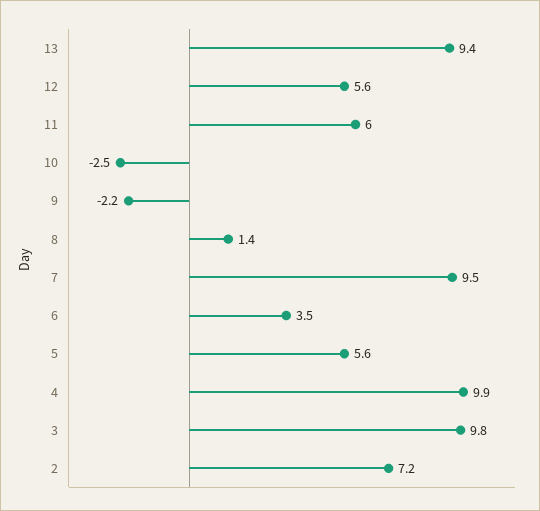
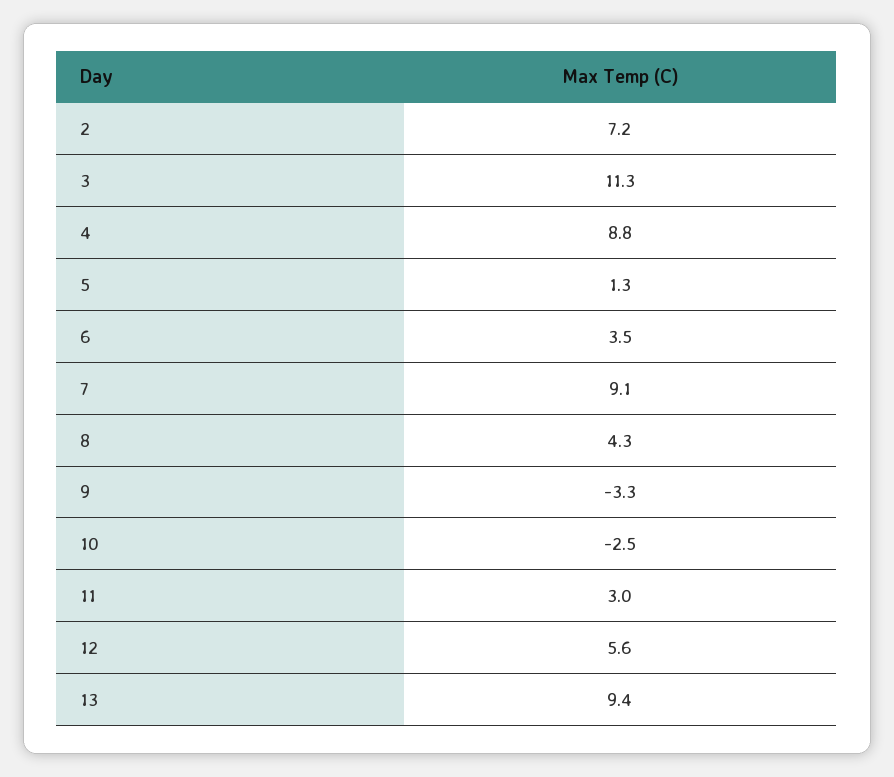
  {
    "13": 9.4,
    "12": 5.6,
-   "11": 6,
+   "11": 3,
    "10": -2.5,
-   "9": -2.2,
+   "9": -3.3,
-   "8": 1.4,
+   "8": 4.3,
-   "7": 9.5,
+   "7": 9.1,
    "6": 3.5,
-   "5": 5.6,
+   "5": 1.3,
-   "4": 9.9,
+   "4": 8.8,
-   "3": 9.8,
+   "3": 11.3,
    "2": 7.2
  }

